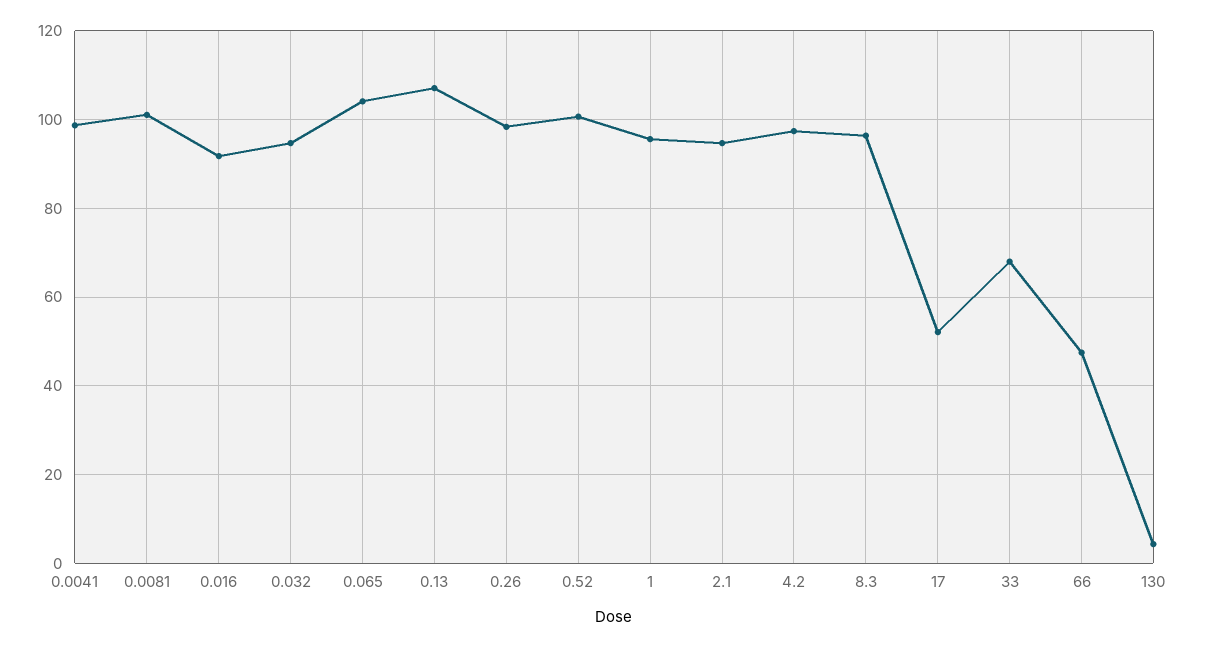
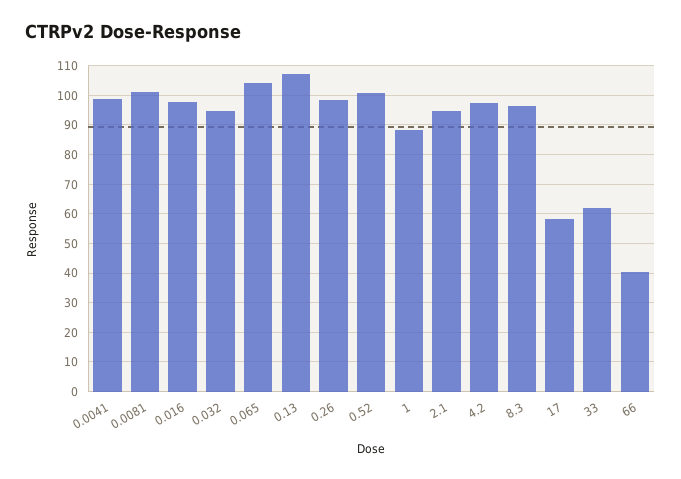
  {
    "0.0041": 98,
    "0.0081": 102,
-   "0.016": 92,
+   "0.016": 97.5,
    "0.032": 94,
    "0.065": 104,
    "0.13": 108,
    "0.26": 98,
    "0.52": 100,
-   "1": 96,
+   "1": 87.5,
    "2.1": 94,
    "4.2": 98,
    "8.3": 96,
-   "17": 52,
+   "17": 57.5,
-   "33": 68,
+   "33": 62.5,
-   "66": 48,
+   "66": 40
-   "130": 4
  }

